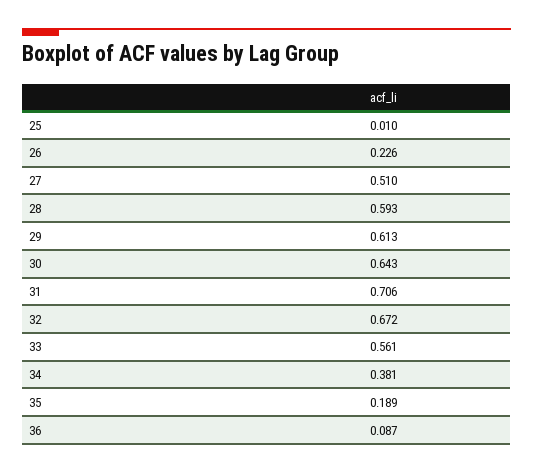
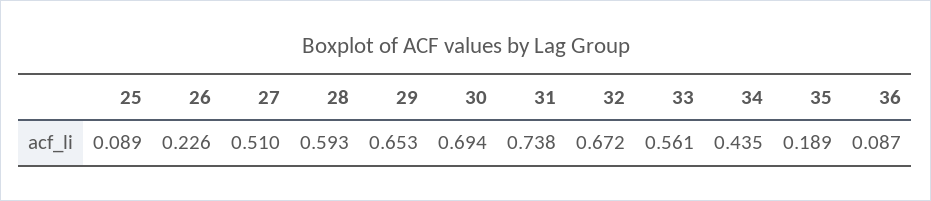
  {
-   "25": 0.01,
+   "25": 0.089,
    "26": 0.226,
    "27": 0.51,
    "28": 0.593,
-   "29": 0.613,
+   "29": 0.653,
-   "30": 0.643,
+   "30": 0.694,
-   "31": 0.706,
+   "31": 0.738,
    "32": 0.672,
    "33": 0.561,
-   "34": 0.381,
+   "34": 0.435,
    "35": 0.189,
    "36": 0.087
  }

